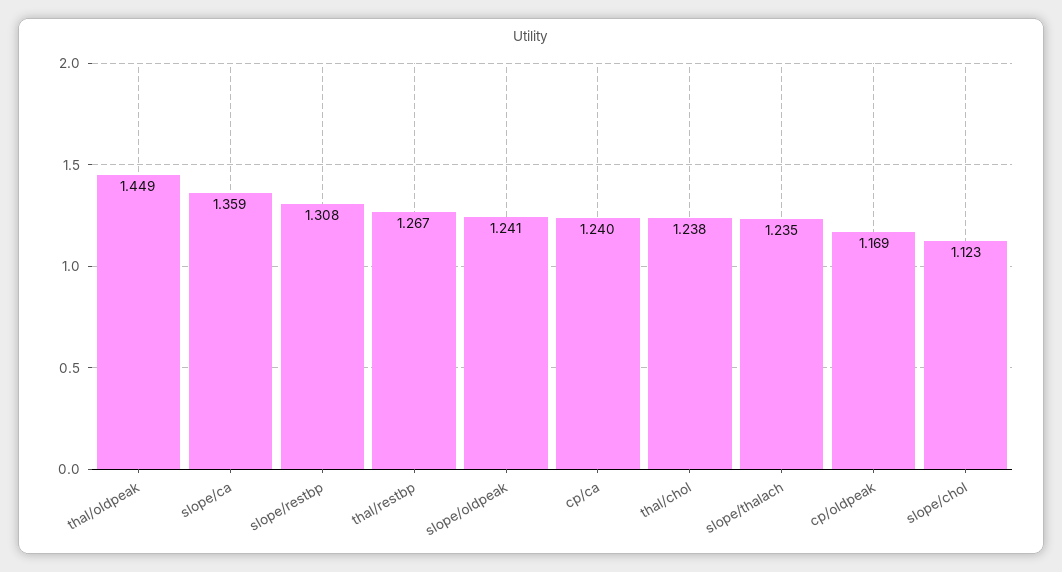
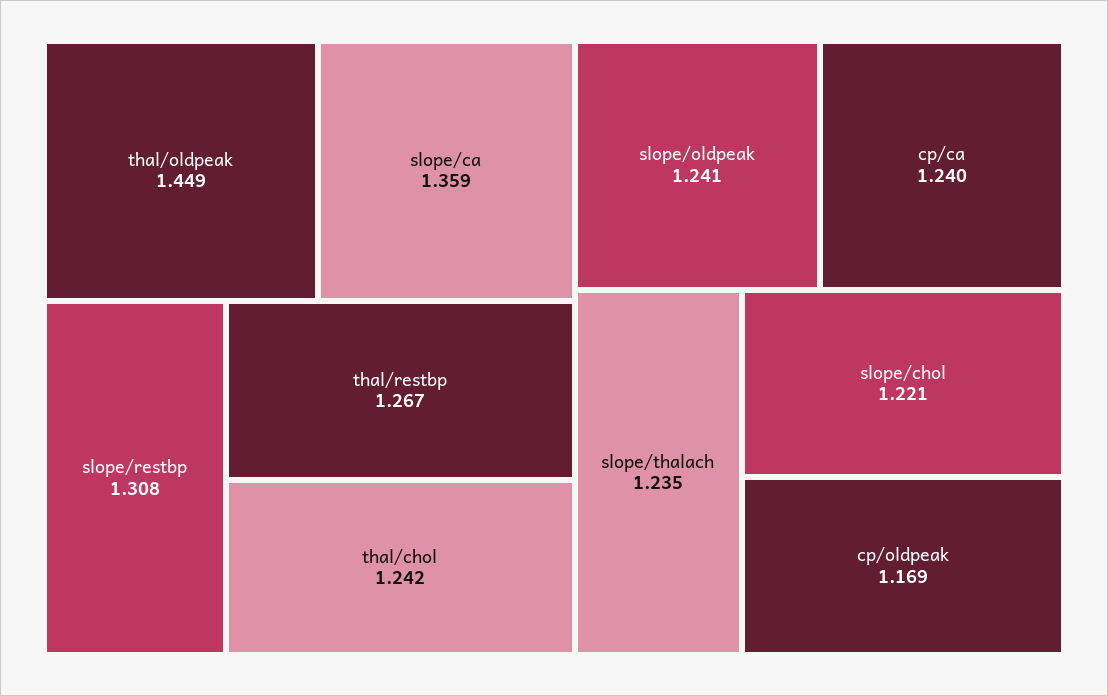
  {
    "thal/oldpeak": 1.449,
    "slope/ca": 1.359,
    "slope/restbp": 1.308,
    "thal/restbp": 1.267,
    "slope/oldpeak": 1.241,
    "cp/ca": 1.24,
-   "thal/chol": 1.238,
+   "thal/chol": 1.242,
    "slope/thalach": 1.235,
    "cp/oldpeak": 1.169,
-   "slope/chol": 1.123
+   "slope/chol": 1.221
  }

